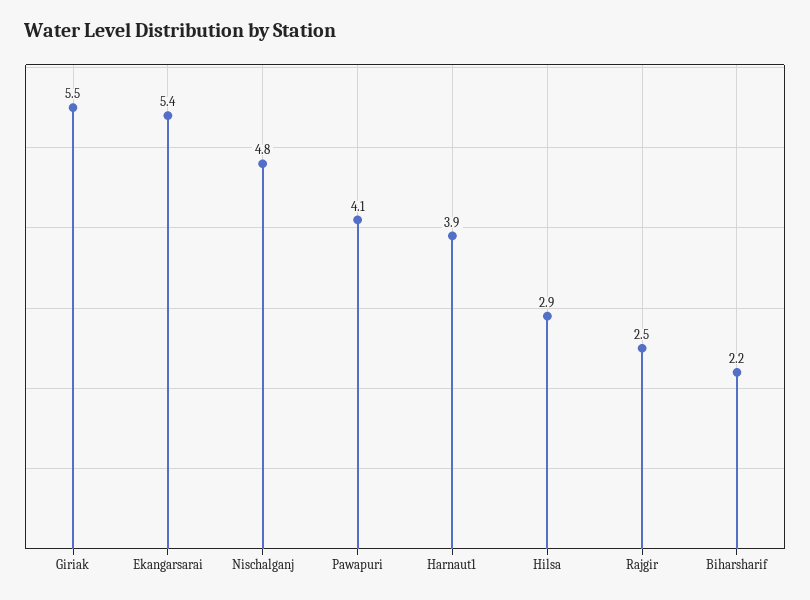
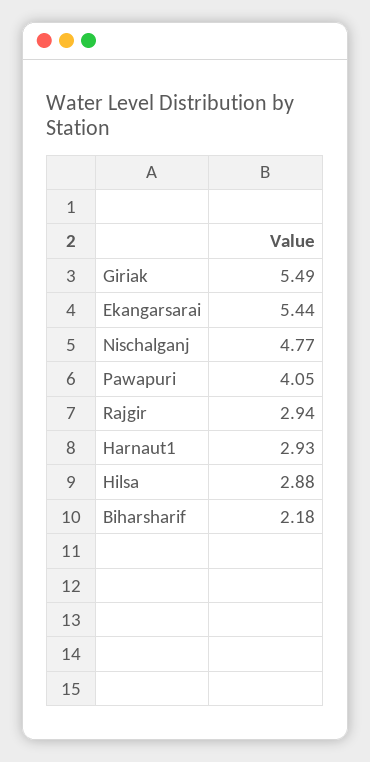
  {
    "Giriak": 5.49,
    "Ekangarsarai": 5.44,
    "Nischalganj": 4.77,
    "Pawapuri": 4.05,
-   "Harnaut1": 3.9,
+   "Harnaut1": 2.93,
    "Hilsa": 2.88,
-   "Rajgir": 2.5,
+   "Rajgir": 2.94,
    "Biharsharif": 2.18
  }

